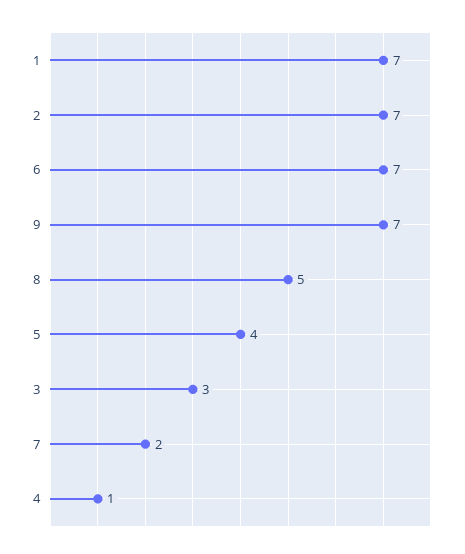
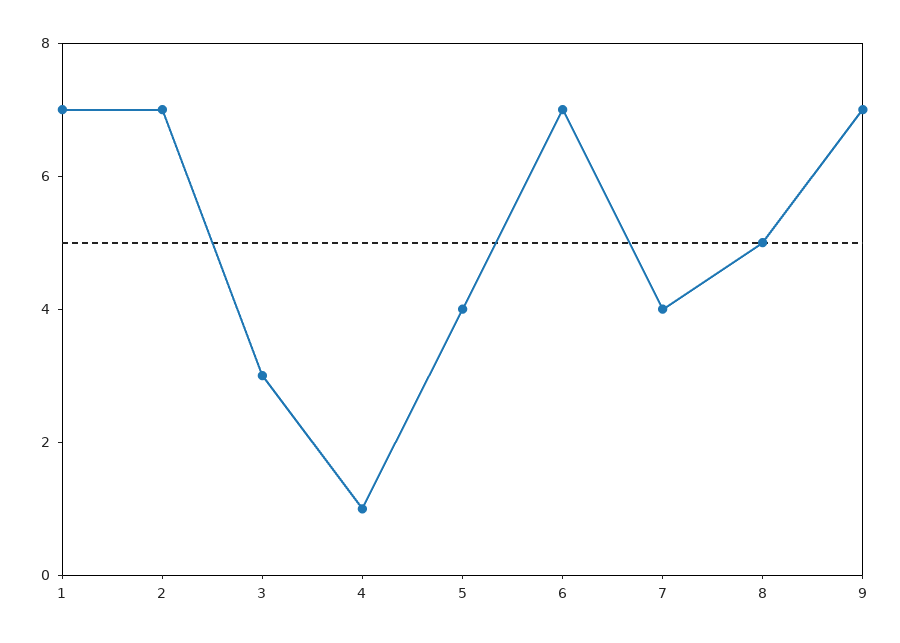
  {
    "1": 7,
    "2": 7,
    "6": 7,
    "9": 7,
    "8": 5,
    "5": 4,
    "3": 3,
-   "7": 2,
+   "7": 4,
    "4": 1
  }

